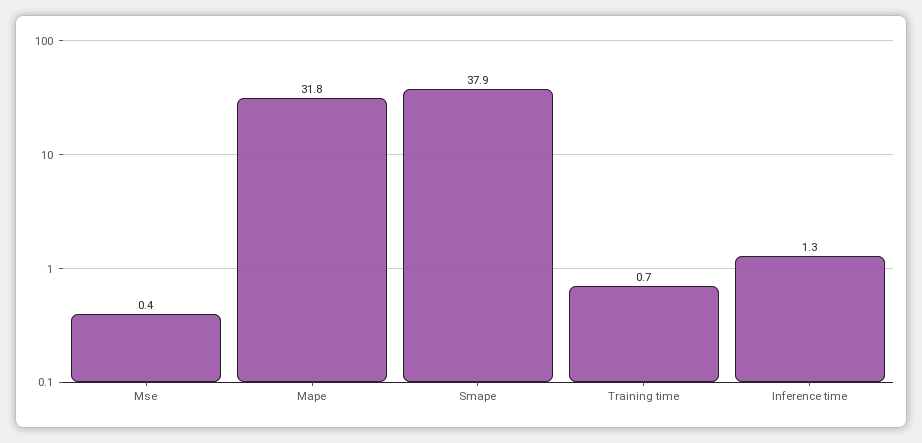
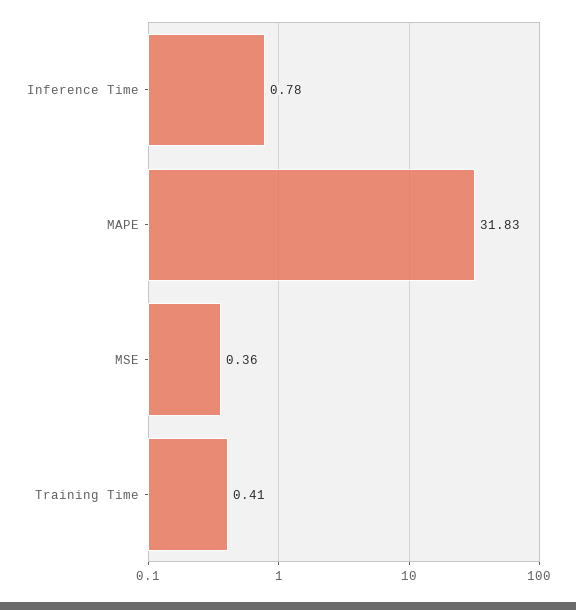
  {
    "Mse": 0.36,
    "Mape": 31.83,
-   "Smape": 37.9,
-   "Training time": 0.7,
+   "Training time": 0.41,
-   "Inference time": 1.3
+   "Inference time": 0.78
  }

